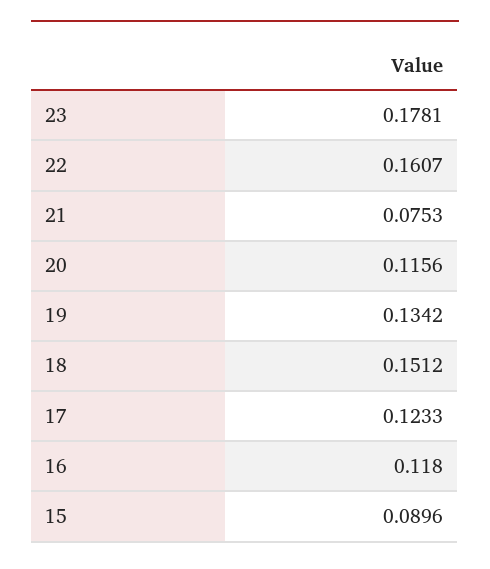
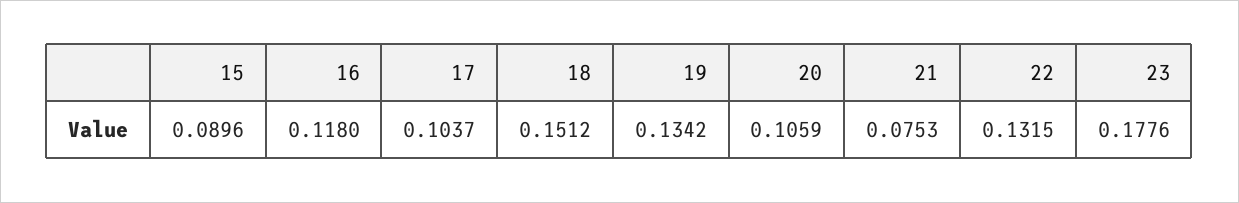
  {
-   "23": 0.1781,
+   "23": 0.1776,
-   "22": 0.1607,
+   "22": 0.1315,
    "21": 0.0753,
-   "20": 0.1156,
+   "20": 0.1059,
    "19": 0.1342,
    "18": 0.1512,
-   "17": 0.1233,
+   "17": 0.1037,
    "16": 0.118,
    "15": 0.0896
  }

